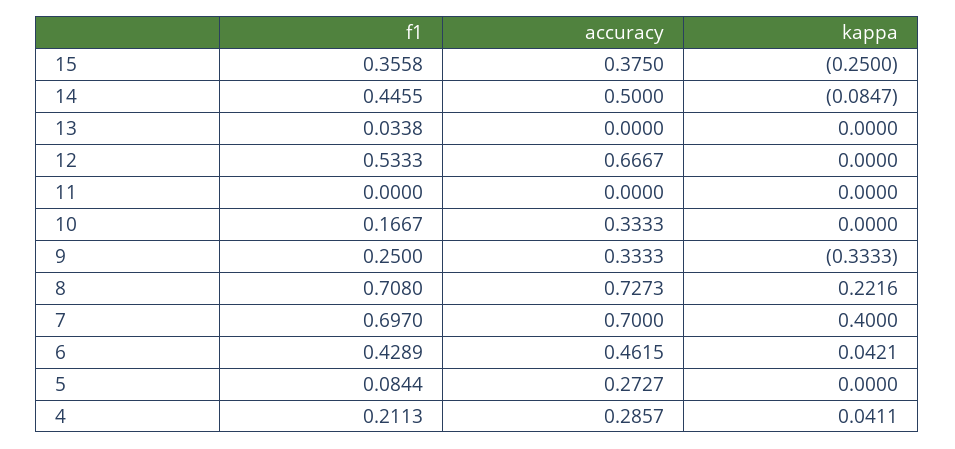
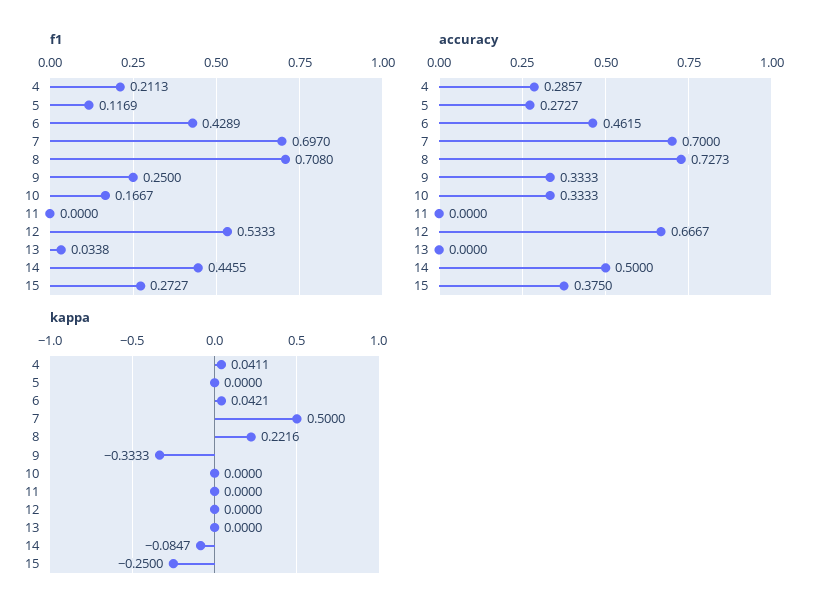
  {
    "f1": {
-     "15": 0.3558,
+     "15": 0.2727,
      "14": 0.4455,
      "13": 0.0338,
      "12": 0.5333,
      "11": 0,
      "10": 0.1667,
      "9": 0.25,
      "8": 0.708,
      "7": 0.697,
      "6": 0.4289,
-     "5": 0.0844,
+     "5": 0.1169,
      "4": 0.2113
    },
    "accuracy": {
      "15": 0.375,
      "14": 0.5,
      "13": 0,
      "12": 0.6667,
      "11": 0,
      "10": 0.3333,
      "9": 0.3333,
      "8": 0.7273,
      "7": 0.7,
      "6": 0.4615,
      "5": 0.2727,
      "4": 0.2857
    },
    "kappa": {
      "15": -0.25,
      "14": -0.0847,
      "13": 0,
      "12": 0,
      "11": 0,
      "10": 0,
      "9": -0.3333,
      "8": 0.2216,
-     "7": 0.4,
+     "7": 0.5,
      "6": 0.0421,
      "5": 0,
      "4": 0.0411
    }
  }

